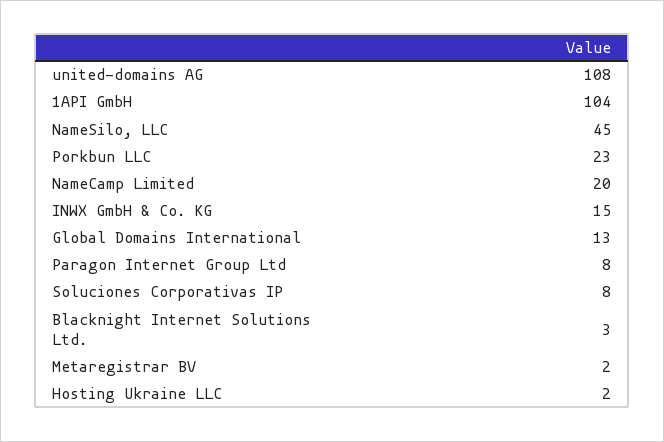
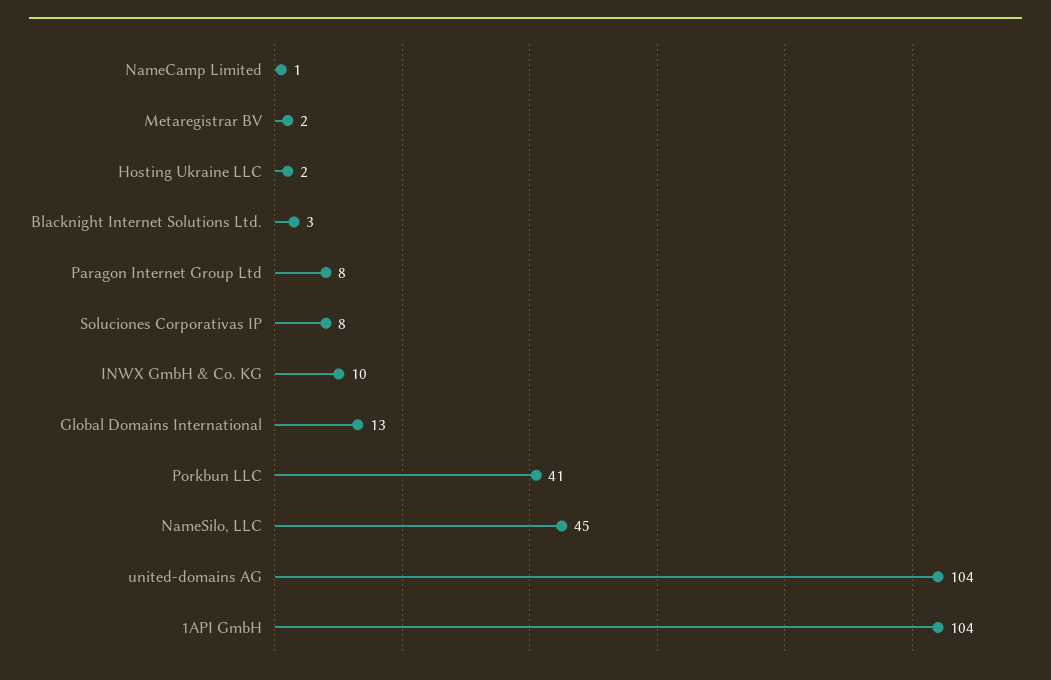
  {
-   "united-domains AG": 108,
+   "united-domains AG": 104,
    "1API GmbH": 104,
    "NameSilo, LLC": 45,
-   "Porkbun LLC": 23,
+   "Porkbun LLC": 41,
-   "NameCamp Limited": 20,
+   "NameCamp Limited": 1,
-   "INWX GmbH & Co. KG": 15,
+   "INWX GmbH & Co. KG": 10,
    "Global Domains International": 13,
    "Paragon Internet Group Ltd": 8,
    "Soluciones Corporativas IP": 8,
    "Blacknight Internet Solutions Ltd.": 3,
    "Metaregistrar BV": 2,
    "Hosting Ukraine LLC": 2
  }

